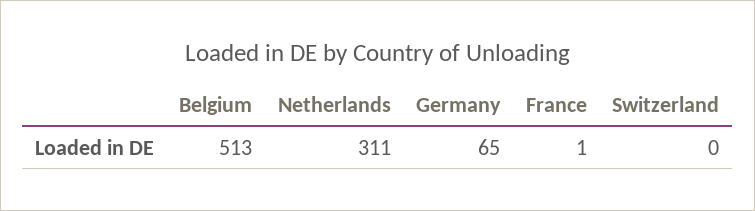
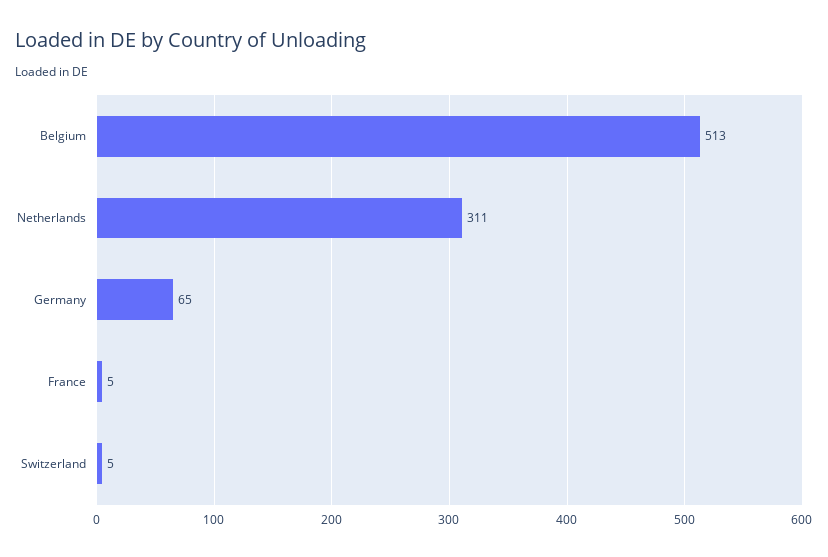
  {
    "Belgium": 513,
    "Netherlands": 311,
    "Germany": 65,
-   "France": 1,
+   "France": 5,
-   "Switzerland": 0
+   "Switzerland": 5
  }

